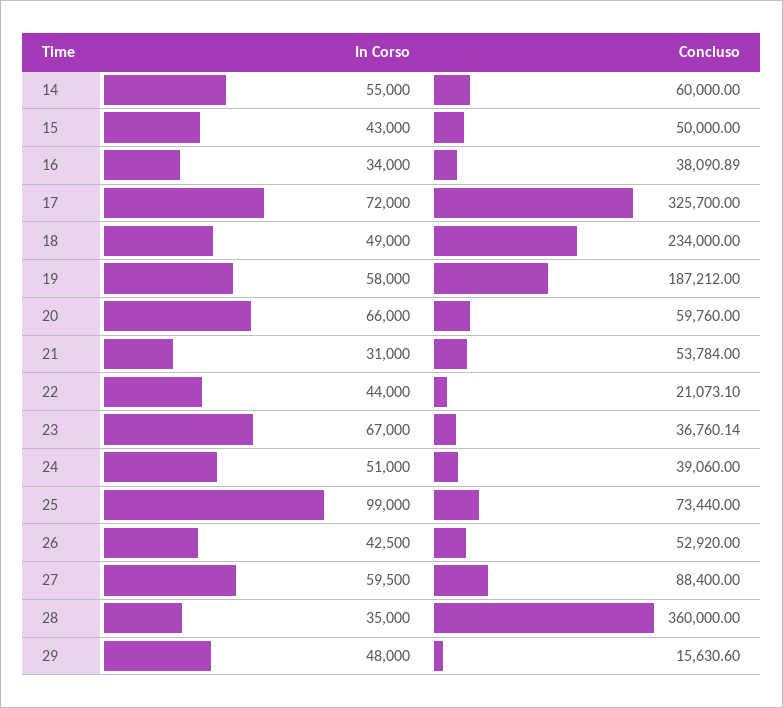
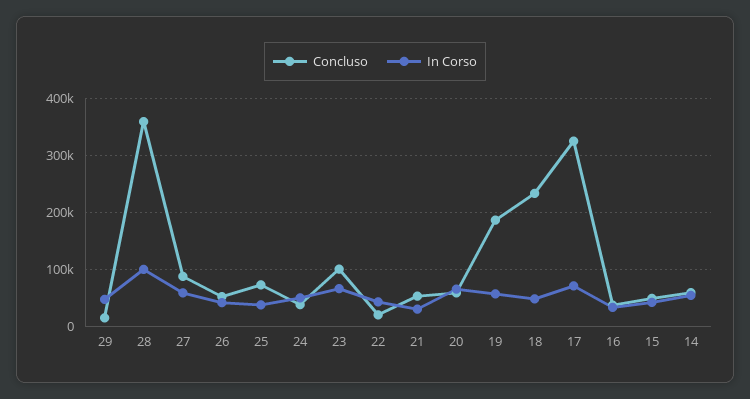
  {
    "In Corso": {
      "14": 55000,
      "15": 43000,
      "16": 34000,
      "17": 72000,
      "18": 49000,
      "19": 58000,
      "20": 66000,
      "21": 31000,
      "22": 44000,
      "23": 67000,
      "24": 51000,
-     "25": 99000,
+     "25": 40000,
      "26": 42500,
      "27": 59500,
-     "28": 35000,
+     "28": 100000,
      "29": 48000
    },
    "Concluso": {
      "14": 60000,
      "15": 50000,
      "16": 38090.89,
      "17": 325700,
      "18": 234000,
      "19": 187212,
      "20": 59760,
      "21": 53784,
      "22": 21073.1,
-     "23": 36760.14,
+     "23": 100000,
      "24": 39060,
      "25": 73440,
      "26": 52920,
      "27": 88400,
      "28": 360000,
      "29": 15630.6
    }
  }

